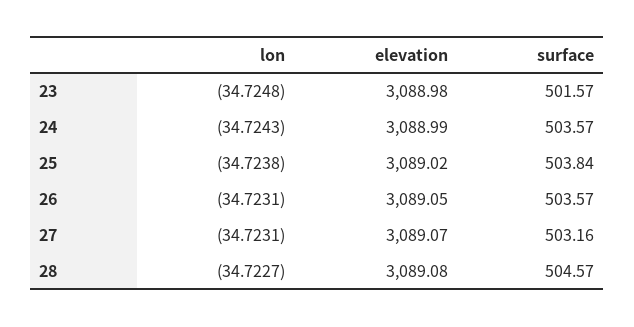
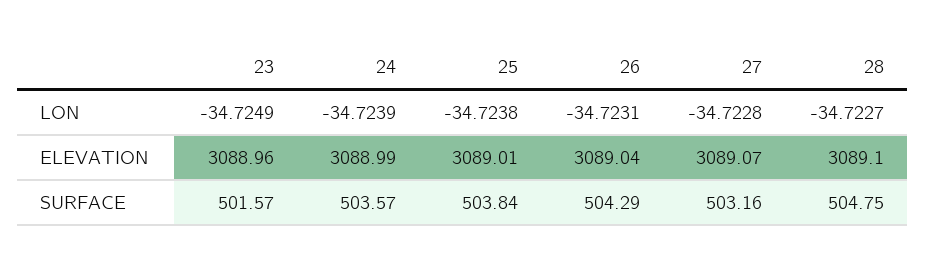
  {
    "lon": {
-     "23": -34.7248,
+     "23": -34.7249,
-     "24": -34.7243,
+     "24": -34.7239,
      "25": -34.7238,
      "26": -34.7231,
-     "27": -34.7231,
+     "27": -34.7228,
      "28": -34.7227
    },
    "elevation": {
-     "23": 3088.98,
+     "23": 3088.96,
      "24": 3088.99,
-     "25": 3089.02,
+     "25": 3089.01,
-     "26": 3089.05,
+     "26": 3089.04,
      "27": 3089.07,
-     "28": 3089.08
+     "28": 3089.1
    },
    "surface": {
      "23": 501.57,
      "24": 503.57,
      "25": 503.84,
-     "26": 503.57,
+     "26": 504.29,
      "27": 503.16,
-     "28": 504.57
+     "28": 504.75
    }
  }

